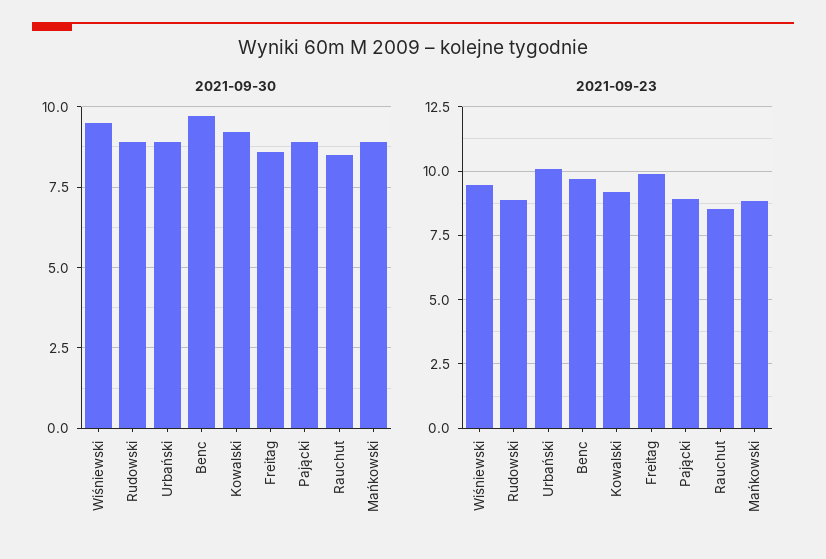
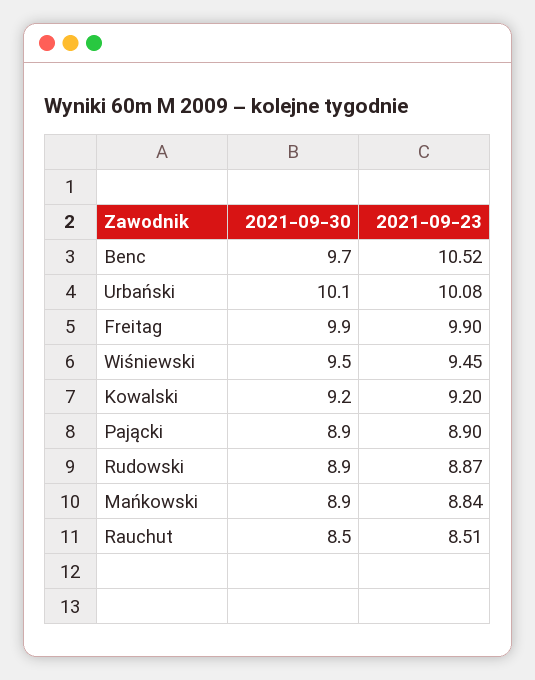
  {
    "2021-09-30": {
      "Wiśniewski": 9.5,
      "Rudowski": 8.9,
-     "Urbański": 9,
+     "Urbański": 10.1,
      "Benc": 9.7,
      "Kowalski": 9.2,
-     "Freitag": 8.5,
+     "Freitag": 9.9,
      "Pającki": 8.9,
      "Rauchut": 8.5,
      "Mańkowski": 8.9
    },
    "2021-09-23": {
      "Wiśniewski": 9.45,
      "Rudowski": 8.87,
      "Urbański": 10.08,
-     "Benc": 9.75,
+     "Benc": 10.52,
      "Kowalski": 9.2,
      "Freitag": 9.9,
      "Pającki": 8.9,
      "Rauchut": 8.51,
      "Mańkowski": 8.84
    }
  }

